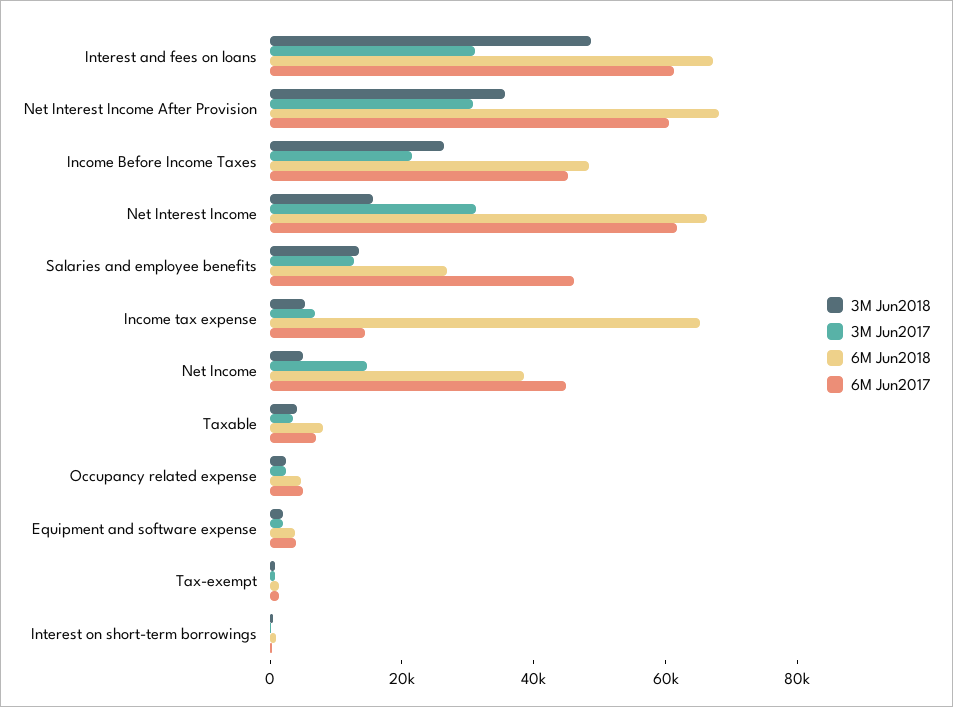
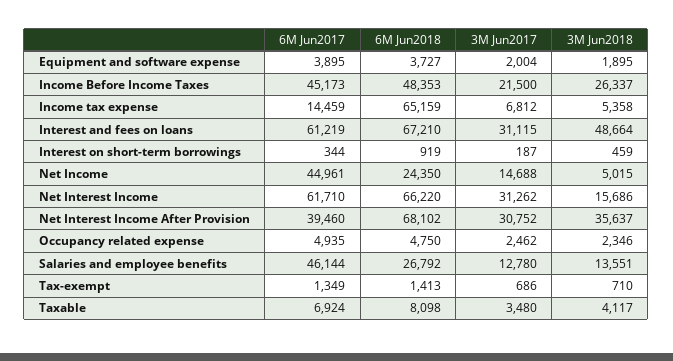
  {
    "3M Jun2018": {
      "Interest and fees on loans": 48664,
      "Net Interest Income After Provision": 35637,
      "Income Before Income Taxes": 26337,
      "Net Interest Income": 15686,
      "Salaries and employee benefits": 13551,
      "Income tax expense": 5358,
      "Net Income": 5015,
      "Taxable": 4117,
      "Occupancy related expense": 2346,
      "Equipment and software expense": 1895,
      "Tax-exempt": 710,
      "Interest on short-term borrowings": 459
    },
    "3M Jun2017": {
      "Interest and fees on loans": 31115,
      "Net Interest Income After Provision": 30752,
      "Income Before Income Taxes": 21500,
      "Net Interest Income": 31262,
      "Salaries and employee benefits": 12780,
      "Income tax expense": 6812,
      "Net Income": 14688,
      "Taxable": 3480,
      "Occupancy related expense": 2462,
      "Equipment and software expense": 2004,
      "Tax-exempt": 686,
      "Interest on short-term borrowings": 187
    },
    "6M Jun2018": {
      "Interest and fees on loans": 67210,
      "Net Interest Income After Provision": 68102,
      "Income Before Income Taxes": 48353,
      "Net Interest Income": 66220,
      "Salaries and employee benefits": 26792,
      "Income tax expense": 65159,
-     "Net Income": 40000,
+     "Net Income": 24350,
      "Taxable": 8098,
      "Occupancy related expense": 4750,
      "Equipment and software expense": 3727,
      "Tax-exempt": 1413,
      "Interest on short-term borrowings": 919
    },
    "6M Jun2017": {
      "Interest and fees on loans": 61219,
-     "Net Interest Income After Provision": 60000,
+     "Net Interest Income After Provision": 39460,
      "Income Before Income Taxes": 45173,
      "Net Interest Income": 61710,
      "Salaries and employee benefits": 46144,
      "Income tax expense": 14459,
      "Net Income": 44961,
      "Taxable": 6924,
      "Occupancy related expense": 4935,
      "Equipment and software expense": 3895,
      "Tax-exempt": 1349,
      "Interest on short-term borrowings": 344
    }
  }

